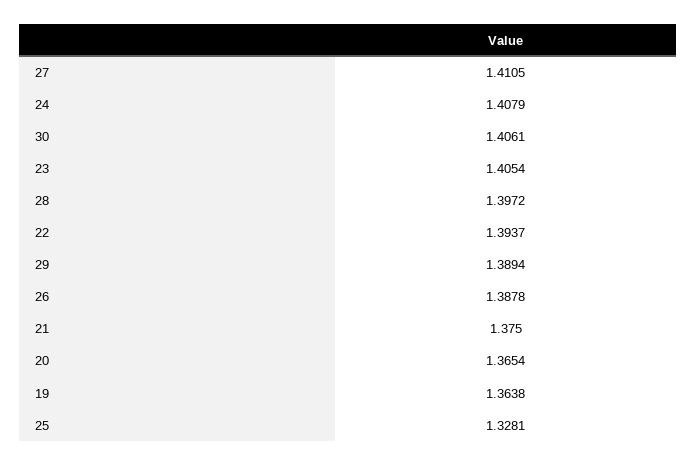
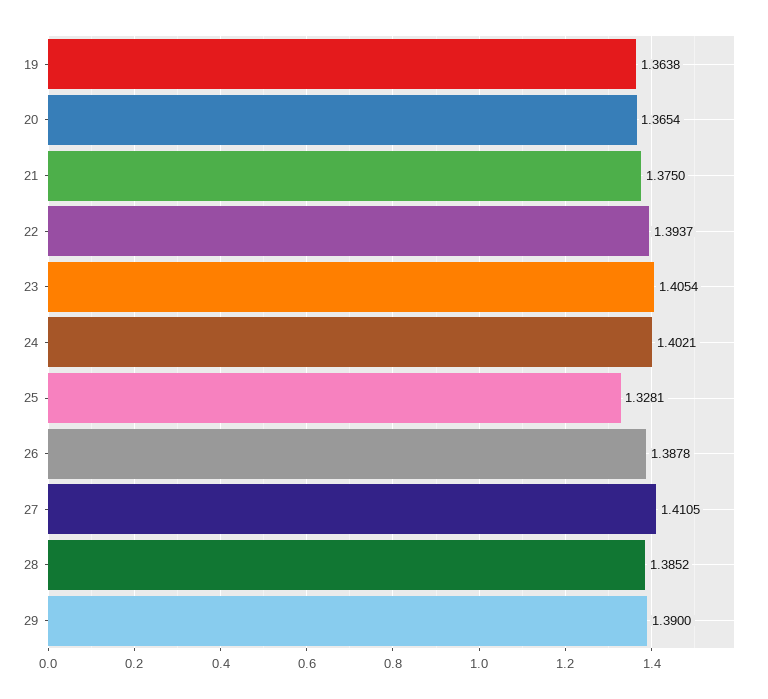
  {
    "27": 1.4105,
-   "24": 1.4079,
+   "24": 1.4021,
-   "30": 1.4061,
    "23": 1.4054,
-   "28": 1.3972,
+   "28": 1.3852,
    "22": 1.3937,
-   "29": 1.3894,
+   "29": 1.39,
    "26": 1.3878,
    "21": 1.375,
    "20": 1.3654,
    "19": 1.3638,
    "25": 1.3281
  }

